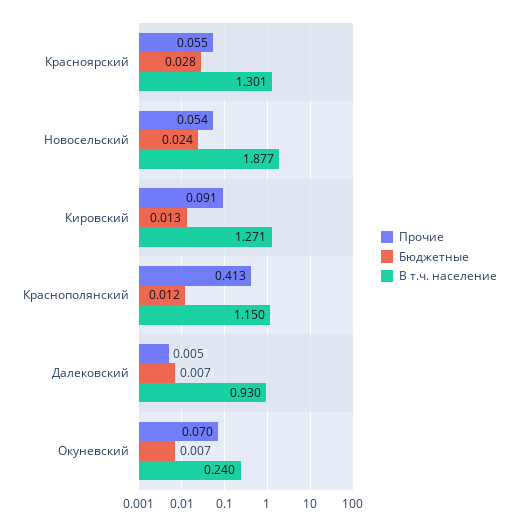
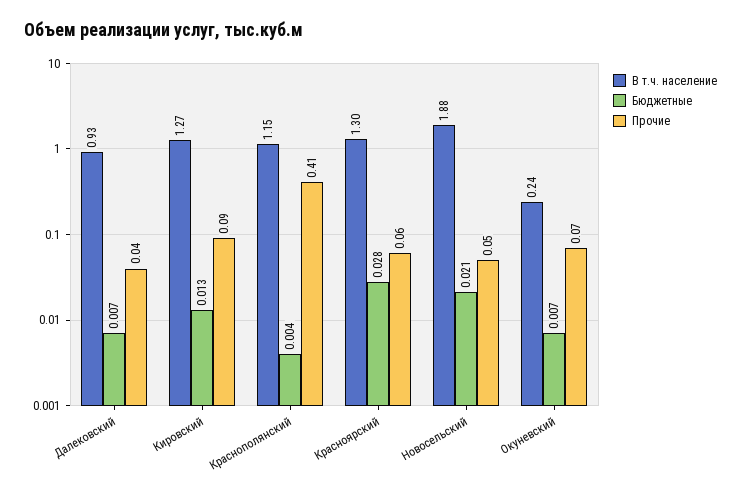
  {
    "Прочие": {
      "Красноярский": 0.055,
      "Новосельский": 0.054,
      "Кировский": 0.091,
      "Краснополянский": 0.413,
-     "Далековский": 0.005,
+     "Далековский": 0.04,
      "Окуневский": 0.07
    },
    "Бюджетные": {
      "Красноярский": 0.028,
-     "Новосельский": 0.024,
+     "Новосельский": 0.021,
      "Кировский": 0.013,
-     "Краснополянский": 0.012,
+     "Краснополянский": 0.004,
      "Далековский": 0.007,
      "Окуневский": 0.007
    },
    "В т.ч. население": {
      "Красноярский": 1.301,
      "Новосельский": 1.877,
      "Кировский": 1.271,
      "Краснополянский": 1.15,
      "Далековский": 0.93,
      "Окуневский": 0.24
    }
  }

